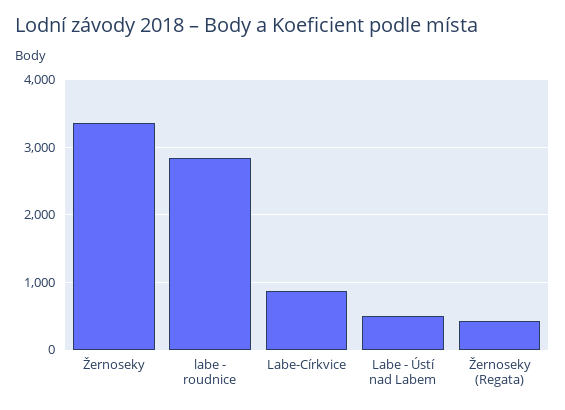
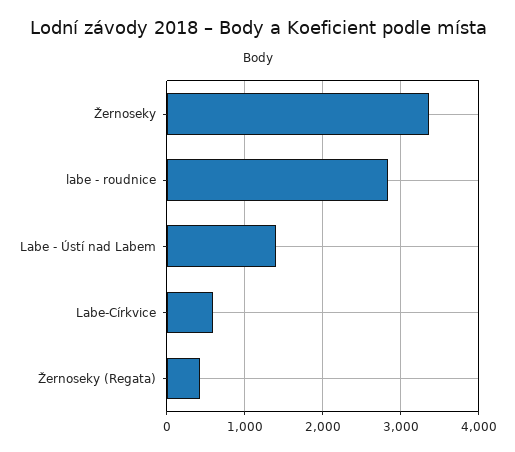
  {
    "Žernoseky": 3400,
    "labe - roudnice": 2800,
-   "Labe-Církvice": 900,
+   "Labe-Církvice": 600,
-   "Labe - Ústí nad Labem": 500,
+   "Labe - Ústí nad Labem": 1400,
    "Žernoseky (Regata)": 400
  }

